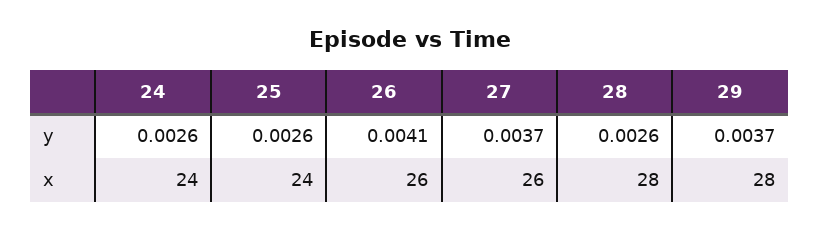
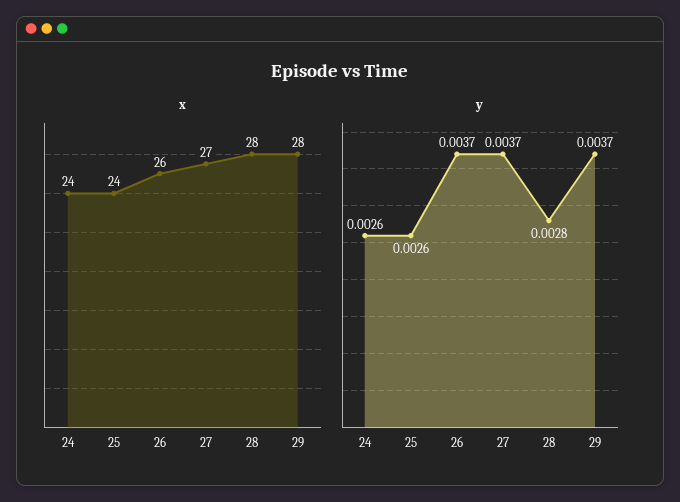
  {
    "y": {
      "24": 0.0026,
      "25": 0.0026,
-     "26": 0.0041,
+     "26": 0.0037,
      "27": 0.0037,
-     "28": 0.0026,
+     "28": 0.0028,
      "29": 0.0037
    },
    "x": {
      "24": 24,
      "25": 24,
      "26": 26,
-     "27": 26,
+     "27": 27,
      "28": 28,
      "29": 28
    }
  }

